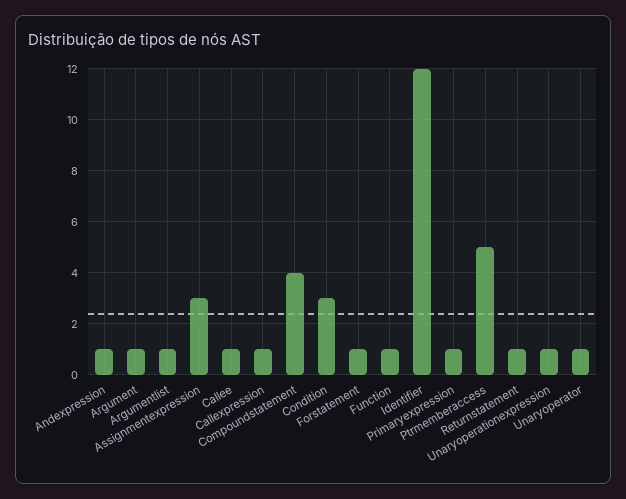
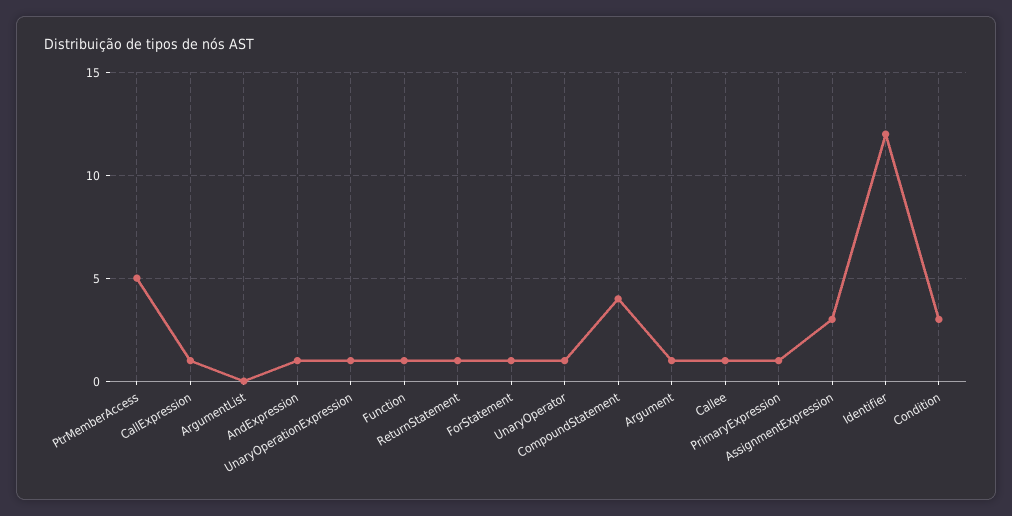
  {
    "Andexpression": 1,
    "Argument": 1,
-   "Argumentlist": 1,
+   "Argumentlist": 0,
    "Assignmentexpression": 3,
    "Callee": 1,
    "Callexpression": 1,
    "Compoundstatement": 4,
    "Condition": 3,
    "Forstatement": 1,
    "Function": 1,
    "Identifier": 12,
    "Primaryexpression": 1,
    "Ptrmemberaccess": 5,
    "Returnstatement": 1,
    "Unaryoperationexpression": 1,
    "Unaryoperator": 1
  }

